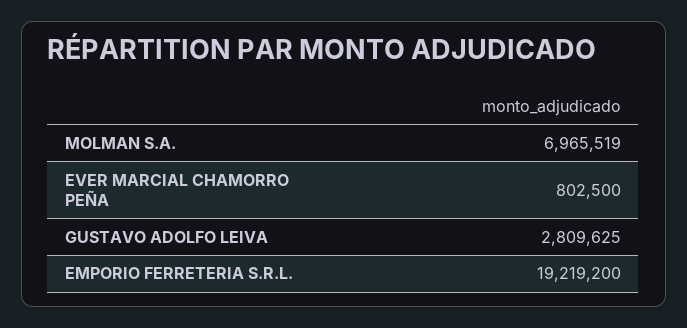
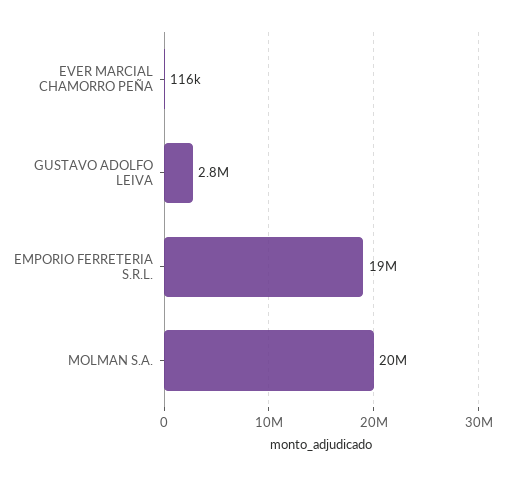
  {
-   "MOLMAN S.A.": 6965519,
+   "MOLMAN S.A.": 20000000,
-   "EVER MARCIAL CHAMORRO PEÑA": 802500,
+   "EVER MARCIAL CHAMORRO PEÑA": 116000,
    "GUSTAVO ADOLFO LEIVA": 2809625,
    "EMPORIO FERRETERIA S.R.L.": 19219200
  }

